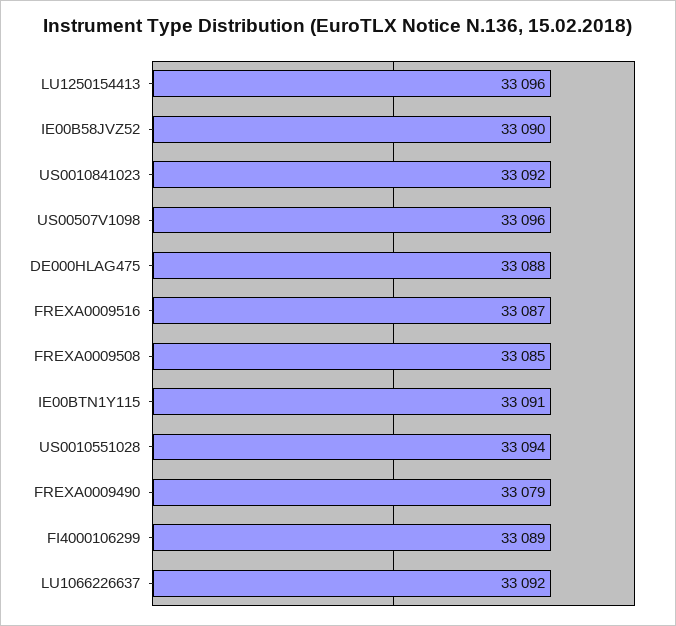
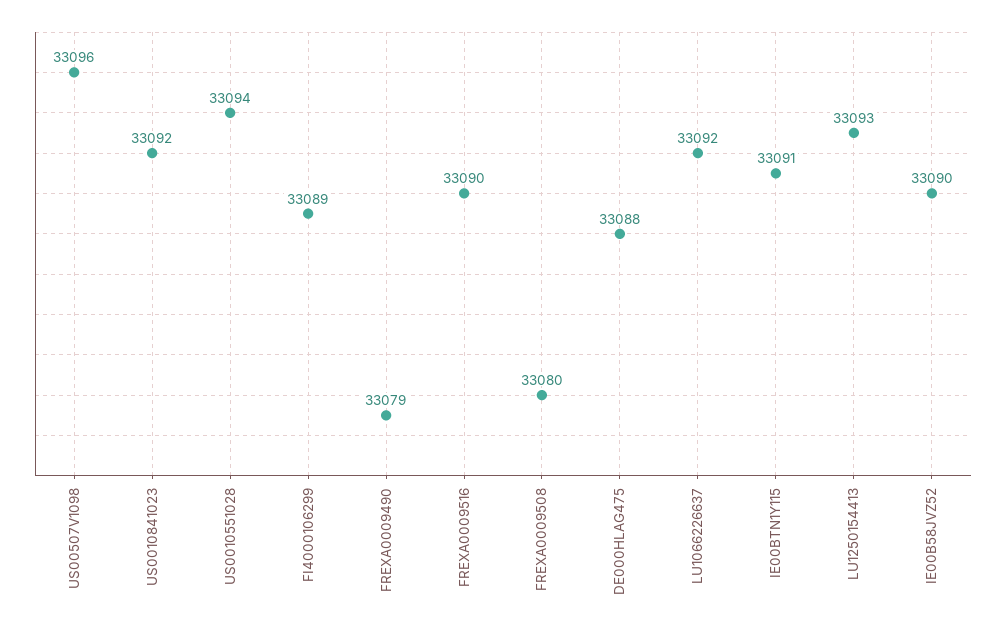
  {
-   "LU1250154413": 33096,
+   "LU1250154413": 33093,
    "IE00B58JVZ52": 33090,
    "US0010841023": 33092,
    "US00507V1098": 33096,
    "DE000HLAG475": 33088,
-   "FREXA0009516": 33087,
+   "FREXA0009516": 33090,
-   "FREXA0009508": 33085,
+   "FREXA0009508": 33080,
    "IE00BTN1Y115": 33091,
    "US0010551028": 33094,
    "FREXA0009490": 33079,
    "FI4000106299": 33089,
    "LU1066226637": 33092
  }

